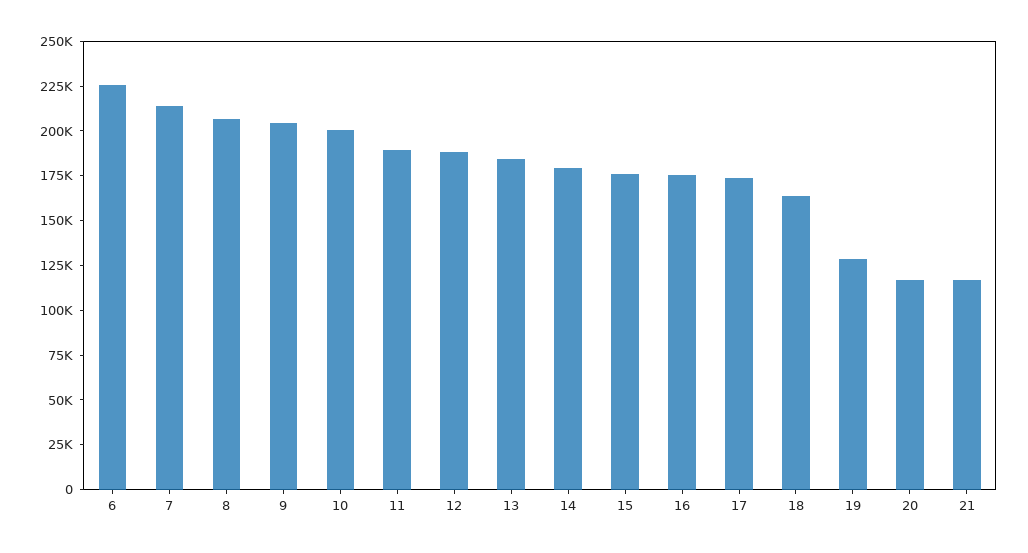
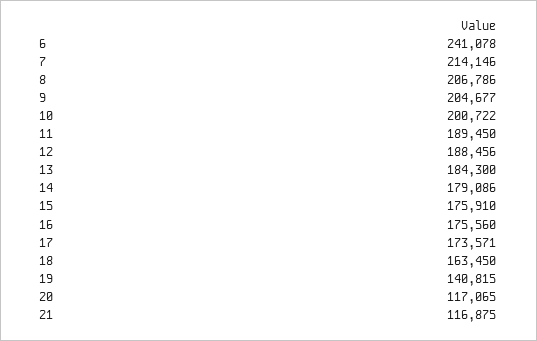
  {
-   "6": 225000,
+   "6": 241078,
    "7": 214146,
    "8": 206786,
    "9": 204677,
    "10": 200722,
    "11": 189450,
    "12": 188456,
    "13": 184300,
    "14": 179086,
    "15": 175910,
    "16": 175560,
    "17": 173571,
    "18": 163450,
-   "19": 130000,
+   "19": 140815,
    "20": 117065,
    "21": 116875
  }

